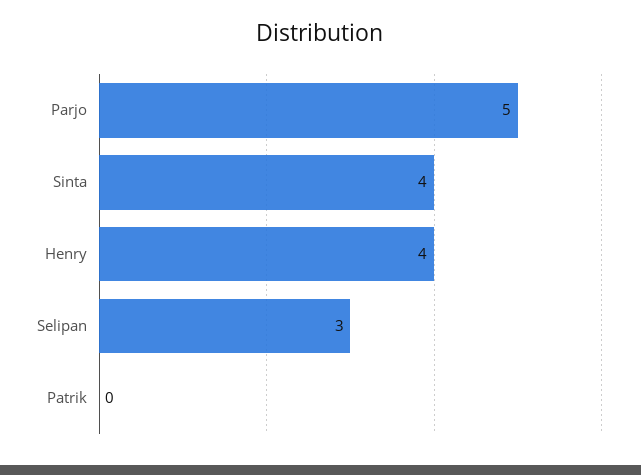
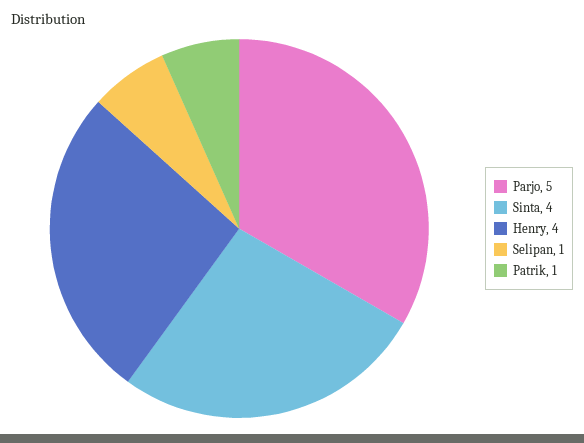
  {
    "Parjo": 5,
    "Sinta": 4,
    "Henry": 4,
-   "Selipan": 3,
+   "Selipan": 1,
-   "Patrik": 0
+   "Patrik": 1
  }

